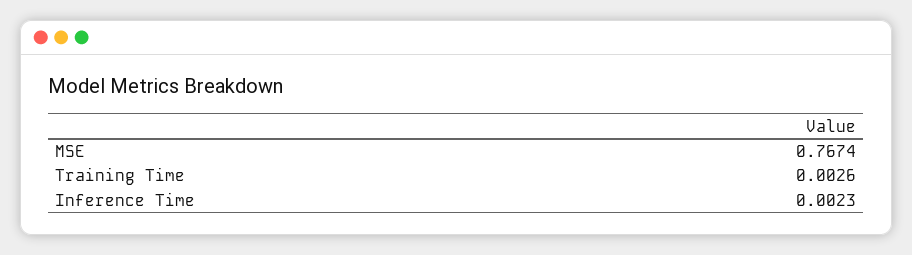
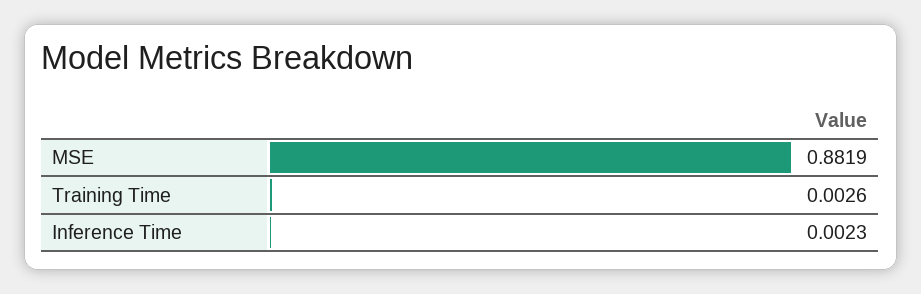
  {
-   "MSE": 0.7674,
+   "MSE": 0.8819,
    "Training Time": 0.0026,
    "Inference Time": 0.0023
  }

